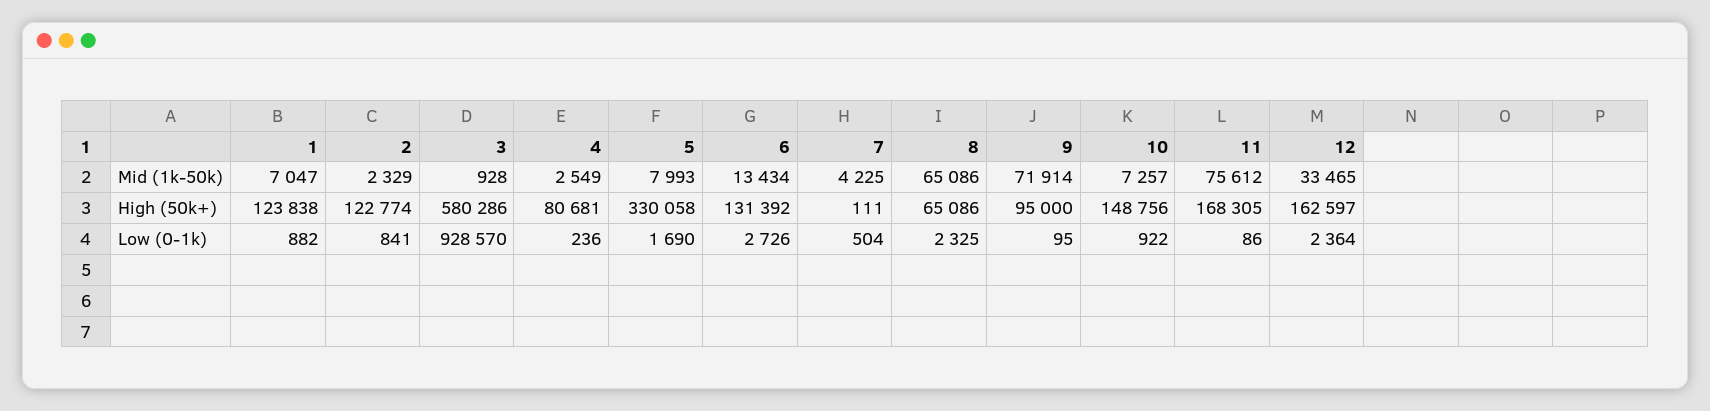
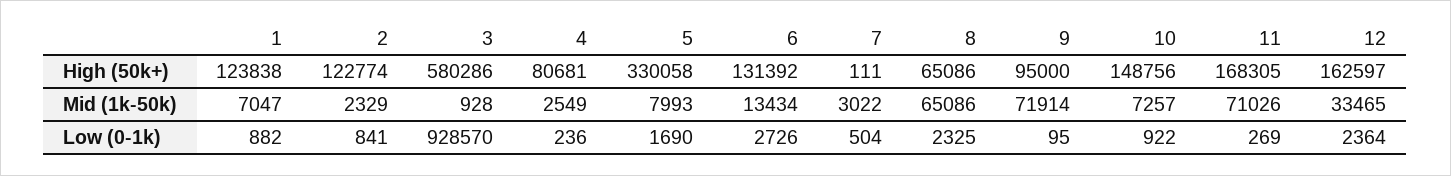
  {
    "1": {
      "Mid (1k-50k)": 7047,
      "High (50k+)": 123838,
      "Low (0-1k)": 882
    },
    "2": {
      "Mid (1k-50k)": 2329,
      "High (50k+)": 122774,
      "Low (0-1k)": 841
    },
    "3": {
      "Mid (1k-50k)": 928,
      "High (50k+)": 580286,
      "Low (0-1k)": 928570
    },
    "4": {
      "Mid (1k-50k)": 2549,
      "High (50k+)": 80681,
      "Low (0-1k)": 236
    },
    "5": {
      "Mid (1k-50k)": 7993,
      "High (50k+)": 330058,
      "Low (0-1k)": 1690
    },
    "6": {
      "Mid (1k-50k)": 13434,
      "High (50k+)": 131392,
      "Low (0-1k)": 2726
    },
    "7": {
-     "Mid (1k-50k)": 4225,
+     "Mid (1k-50k)": 3022,
      "High (50k+)": 111,
      "Low (0-1k)": 504
    },
    "8": {
      "Mid (1k-50k)": 65086,
      "High (50k+)": 65086,
      "Low (0-1k)": 2325
    },
    "9": {
      "Mid (1k-50k)": 71914,
      "High (50k+)": 95000,
      "Low (0-1k)": 95
    },
    "10": {
      "Mid (1k-50k)": 7257,
      "High (50k+)": 148756,
      "Low (0-1k)": 922
    },
    "11": {
-     "Mid (1k-50k)": 75612,
+     "Mid (1k-50k)": 71026,
      "High (50k+)": 168305,
-     "Low (0-1k)": 86
+     "Low (0-1k)": 269
    },
    "12": {
      "Mid (1k-50k)": 33465,
      "High (50k+)": 162597,
      "Low (0-1k)": 2364
    }
  }

